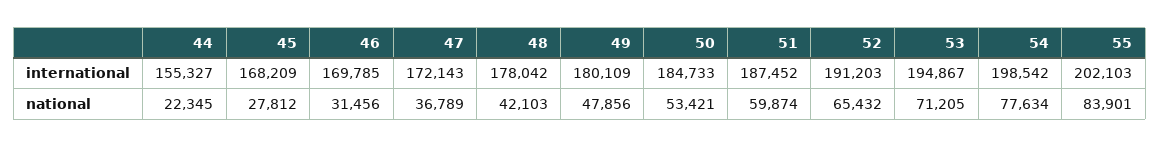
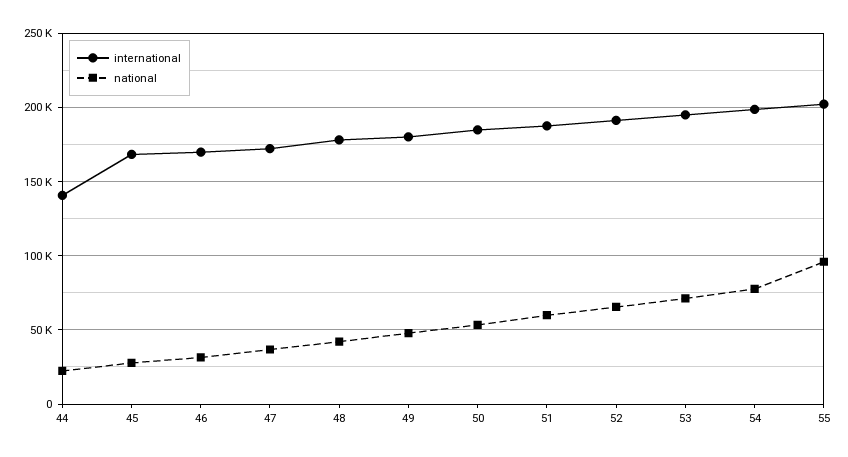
  {
    "international": {
-     "44": 155327,
+     "44": 140000,
      "45": 168209,
      "46": 169785,
      "47": 172143,
      "48": 178042,
      "49": 180109,
      "50": 184733,
      "51": 187452,
      "52": 191203,
      "53": 194867,
      "54": 198542,
      "55": 202103
    },
    "national": {
      "44": 22345,
      "45": 27812,
      "46": 31456,
      "47": 36789,
      "48": 42103,
      "49": 47856,
      "50": 53421,
      "51": 59874,
      "52": 65432,
      "53": 71205,
      "54": 77634,
-     "55": 83901
+     "55": 95000
    }
  }

